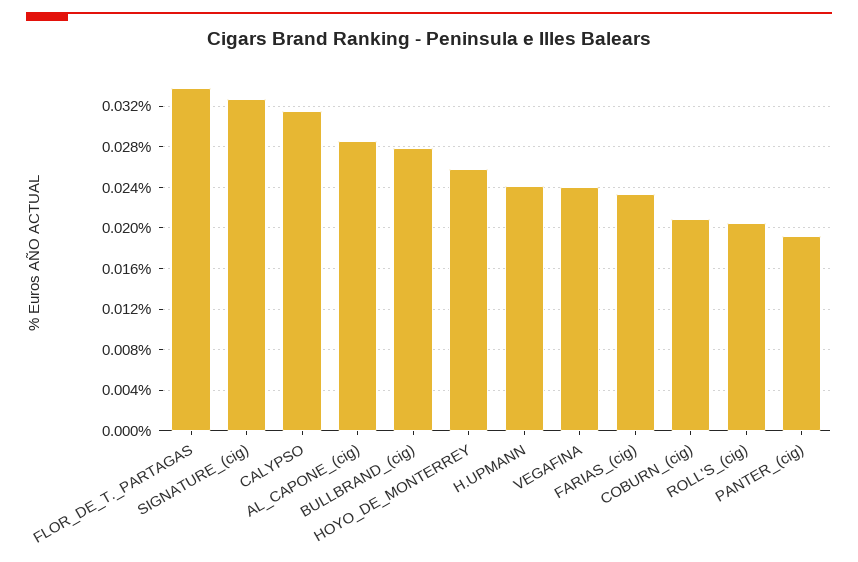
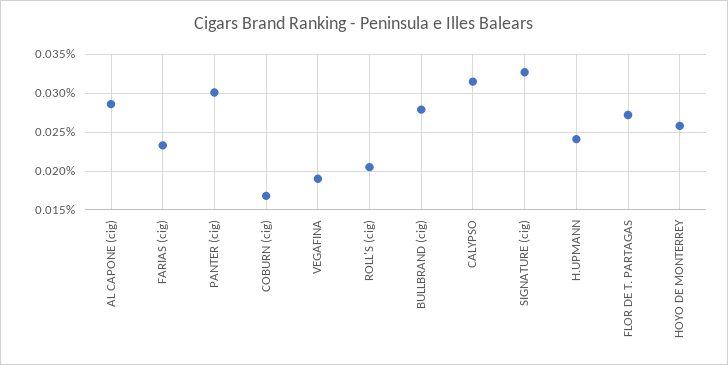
  {
-   "FLOR_DE_T._PARTAGAS": 0.034,
+   "FLOR_DE_T._PARTAGAS": 0.027,
    "SIGNATURE_(cig)": 0.033,
    "CALYPSO": 0.032,
    "AL_CAPONE_(cig)": 0.029,
    "BULLBRAND_(cig)": 0.028,
    "HOYO_DE_MONTERREY": 0.026,
    "H.UPMANN": 0.024,
-   "VEGAFINA": 0.024,
+   "VEGAFINA": 0.019,
    "FARIAS_(cig)": 0.023,
-   "COBURN_(cig)": 0.021,
+   "COBURN_(cig)": 0.017,
    "ROLL'S_(cig)": 0.021,
-   "PANTER_(cig)": 0.019
+   "PANTER_(cig)": 0.03
  }

